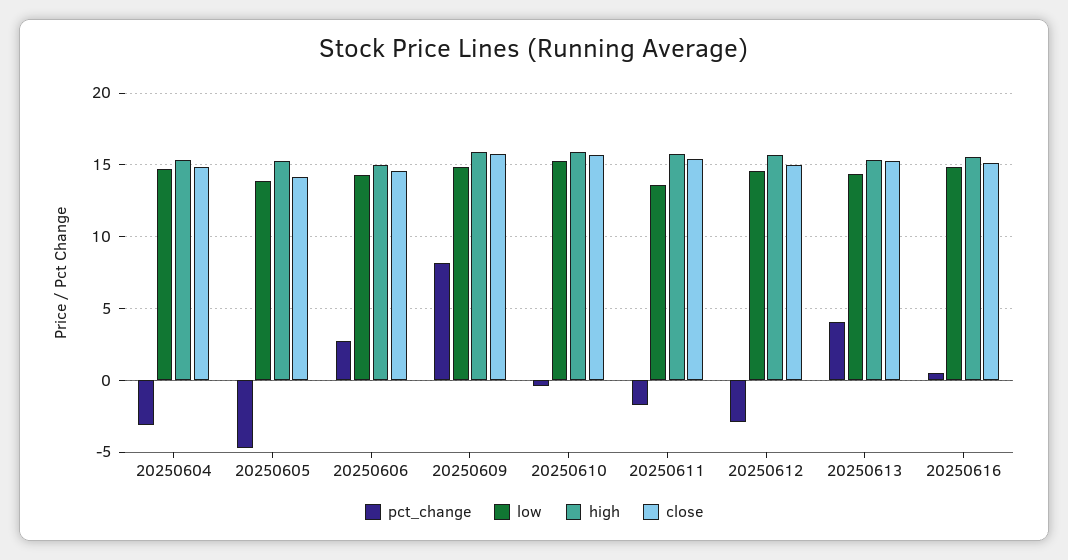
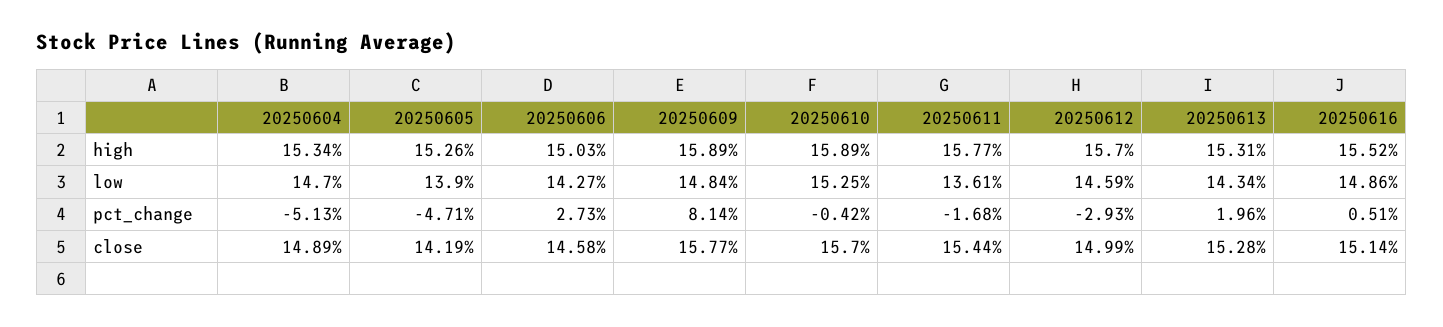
  {
    "pct_change": {
-     "20250604": -3,
+     "20250604": -5.13,
      "20250605": -4.71,
      "20250606": 2.73,
      "20250609": 8.14,
      "20250610": -0.42,
      "20250611": -1.68,
      "20250612": -2.93,
-     "20250613": 4,
+     "20250613": 1.96,
      "20250616": 0.51
    },
    "low": {
      "20250604": 14.7,
      "20250605": 13.9,
      "20250606": 14.27,
      "20250609": 14.84,
      "20250610": 15.25,
      "20250611": 13.61,
      "20250612": 14.59,
      "20250613": 14.34,
      "20250616": 14.86
    },
    "high": {
      "20250604": 15.34,
      "20250605": 15.26,
      "20250606": 15.03,
      "20250609": 15.89,
      "20250610": 15.89,
      "20250611": 15.77,
      "20250612": 15.7,
      "20250613": 15.31,
      "20250616": 15.52
    },
    "close": {
      "20250604": 14.89,
      "20250605": 14.19,
      "20250606": 14.58,
      "20250609": 15.77,
      "20250610": 15.7,
      "20250611": 15.44,
      "20250612": 14.99,
      "20250613": 15.28,
      "20250616": 15.14
    }
  }

